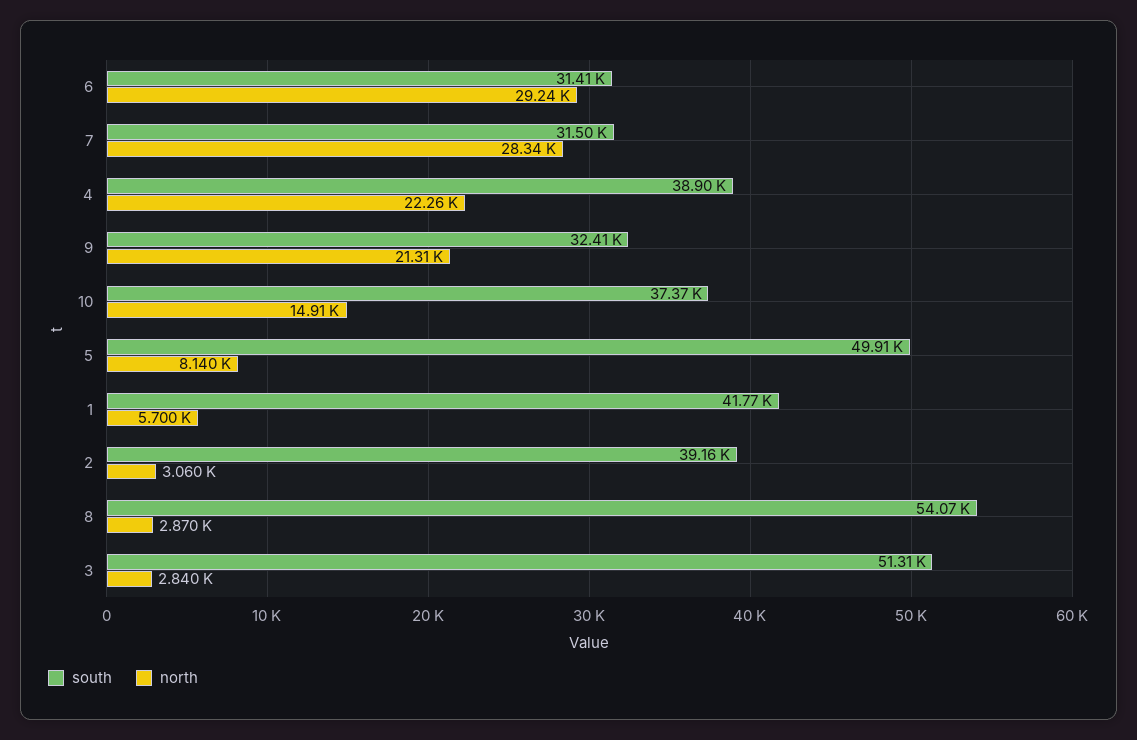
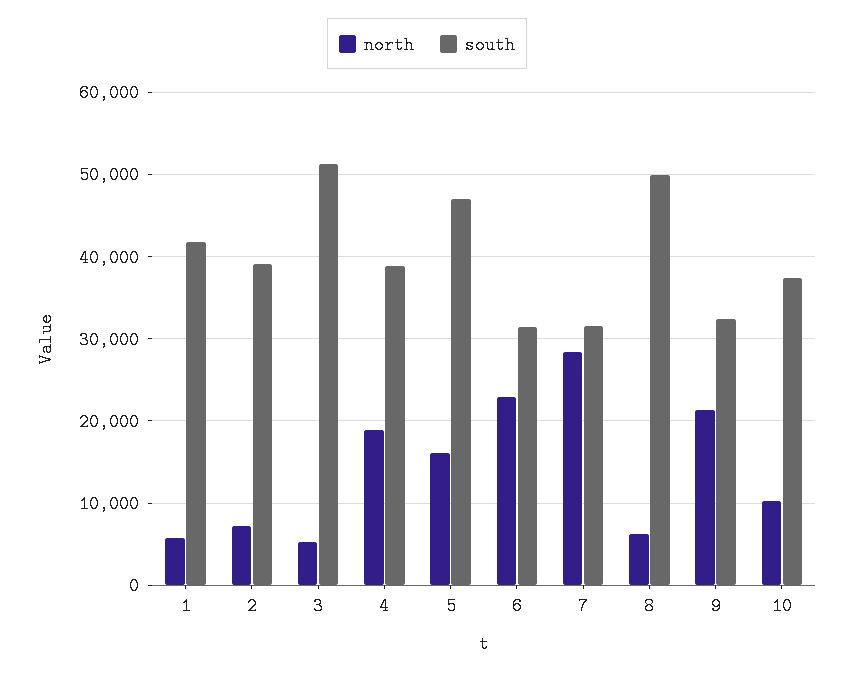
  {
    "south": {
      "6": 31410,
      "7": 31500,
      "4": 38900,
      "9": 32410,
      "10": 37370,
-     "5": 49910,
+     "5": 47000,
      "1": 41770,
      "2": 39160,
-     "8": 54070,
+     "8": 50000,
      "3": 51310
    },
    "north": {
-     "6": 29240,
+     "6": 23000,
      "7": 28340,
-     "4": 22260,
+     "4": 19000,
      "9": 21310,
-     "10": 14910,
+     "10": 10000,
-     "5": 8140,
+     "5": 16000,
      "1": 5700,
-     "2": 3060,
+     "2": 7000,
-     "8": 2870,
+     "8": 6000,
-     "3": 2840
+     "3": 5000
    }
  }

